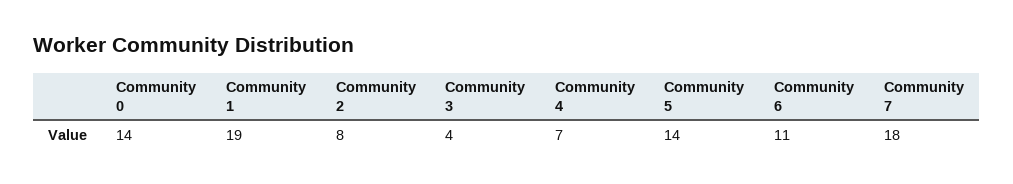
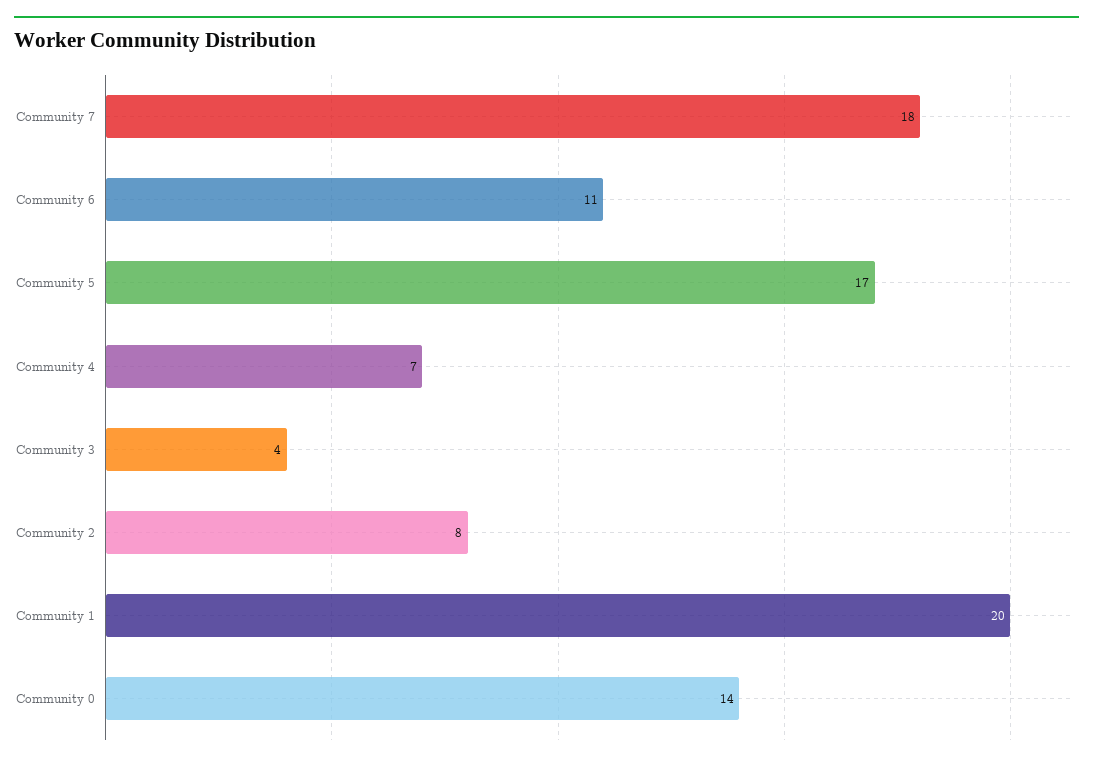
  {
    "Community 0": 14,
-   "Community 1": 19,
+   "Community 1": 20,
    "Community 2": 8,
    "Community 3": 4,
    "Community 4": 7,
-   "Community 5": 14,
+   "Community 5": 17,
    "Community 6": 11,
    "Community 7": 18
  }

